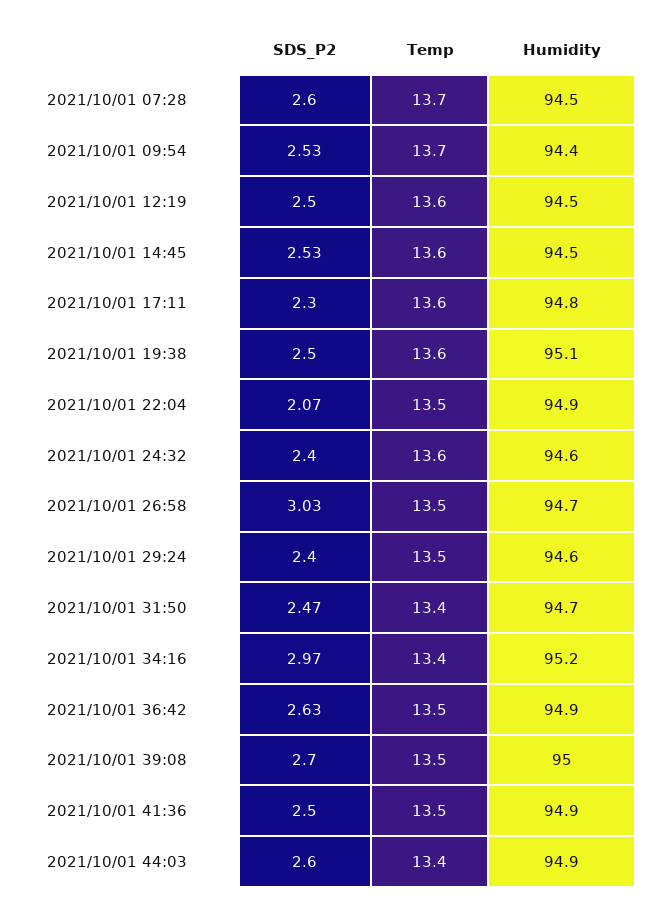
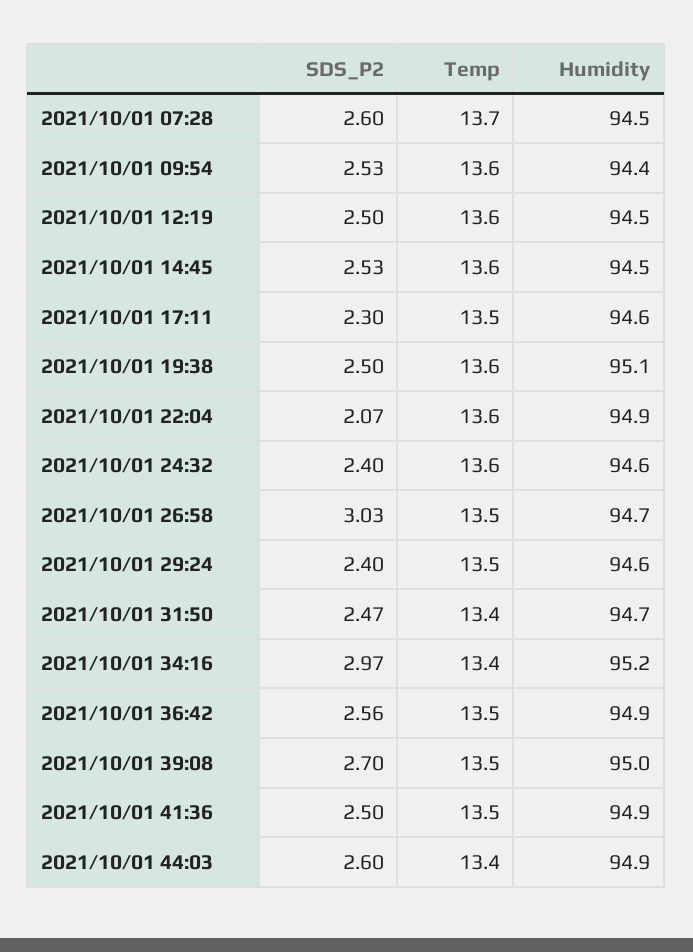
  {
    "SDS_P2": {
      "2021/10/01 07:28": 2.6,
      "2021/10/01 09:54": 2.53,
      "2021/10/01 12:19": 2.5,
      "2021/10/01 14:45": 2.53,
      "2021/10/01 17:11": 2.3,
      "2021/10/01 19:38": 2.5,
      "2021/10/01 22:04": 2.07,
      "2021/10/01 24:32": 2.4,
      "2021/10/01 26:58": 3.03,
      "2021/10/01 29:24": 2.4,
      "2021/10/01 31:50": 2.47,
      "2021/10/01 34:16": 2.97,
-     "2021/10/01 36:42": 2.63,
+     "2021/10/01 36:42": 2.56,
      "2021/10/01 39:08": 2.7,
      "2021/10/01 41:36": 2.5,
      "2021/10/01 44:03": 2.6
    },
    "Temp": {
      "2021/10/01 07:28": 13.7,
-     "2021/10/01 09:54": 13.7,
+     "2021/10/01 09:54": 13.6,
      "2021/10/01 12:19": 13.6,
      "2021/10/01 14:45": 13.6,
-     "2021/10/01 17:11": 13.6,
+     "2021/10/01 17:11": 13.5,
      "2021/10/01 19:38": 13.6,
-     "2021/10/01 22:04": 13.5,
+     "2021/10/01 22:04": 13.6,
      "2021/10/01 24:32": 13.6,
      "2021/10/01 26:58": 13.5,
      "2021/10/01 29:24": 13.5,
      "2021/10/01 31:50": 13.4,
      "2021/10/01 34:16": 13.4,
      "2021/10/01 36:42": 13.5,
      "2021/10/01 39:08": 13.5,
      "2021/10/01 41:36": 13.5,
      "2021/10/01 44:03": 13.4
    },
    "Humidity": {
      "2021/10/01 07:28": 94.5,
      "2021/10/01 09:54": 94.4,
      "2021/10/01 12:19": 94.5,
      "2021/10/01 14:45": 94.5,
-     "2021/10/01 17:11": 94.8,
+     "2021/10/01 17:11": 94.6,
      "2021/10/01 19:38": 95.1,
      "2021/10/01 22:04": 94.9,
      "2021/10/01 24:32": 94.6,
      "2021/10/01 26:58": 94.7,
      "2021/10/01 29:24": 94.6,
      "2021/10/01 31:50": 94.7,
      "2021/10/01 34:16": 95.2,
      "2021/10/01 36:42": 94.9,
      "2021/10/01 39:08": 95,
      "2021/10/01 41:36": 94.9,
      "2021/10/01 44:03": 94.9
    }
  }

